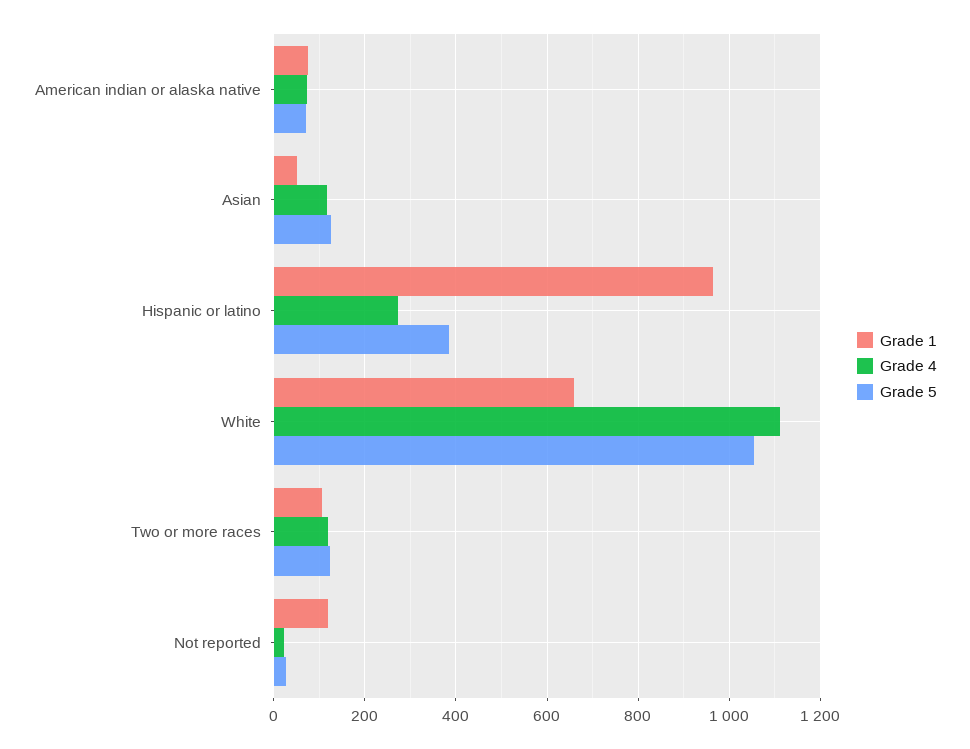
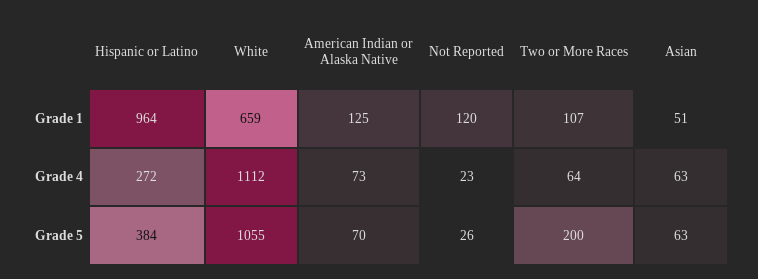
  {
    "Grade 1": {
-     "American indian or alaska native": 80,
+     "American indian or alaska native": 125,
      "Asian": 51,
      "Hispanic or latino": 964,
      "White": 659,
      "Two or more races": 107,
      "Not reported": 120
    },
    "Grade 4": {
      "American indian or alaska native": 73,
-     "Asian": 120,
+     "Asian": 63,
      "Hispanic or latino": 272,
      "White": 1112,
-     "Two or more races": 120,
+     "Two or more races": 64,
      "Not reported": 23
    },
    "Grade 5": {
      "American indian or alaska native": 70,
-     "Asian": 120,
+     "Asian": 63,
      "Hispanic or latino": 384,
      "White": 1055,
-     "Two or more races": 120,
+     "Two or more races": 200,
      "Not reported": 26
    }
  }

